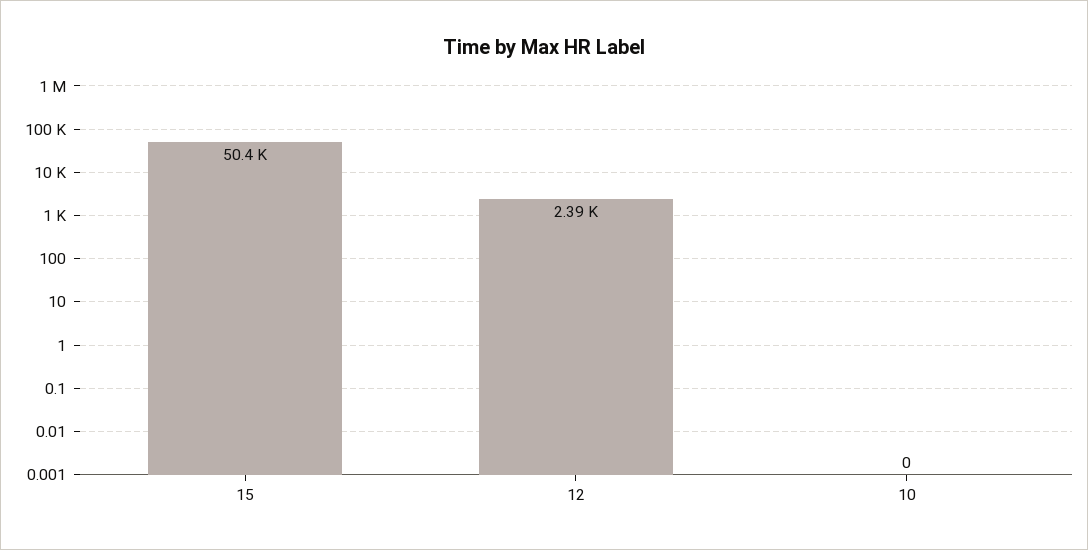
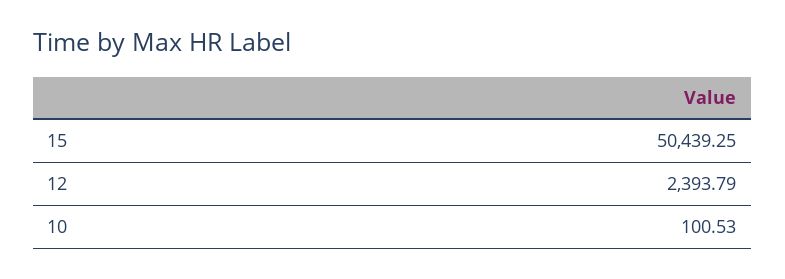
  {
    "15": 50439.25,
    "12": 2393.79,
-   "10": 0
+   "10": 100.53
  }

